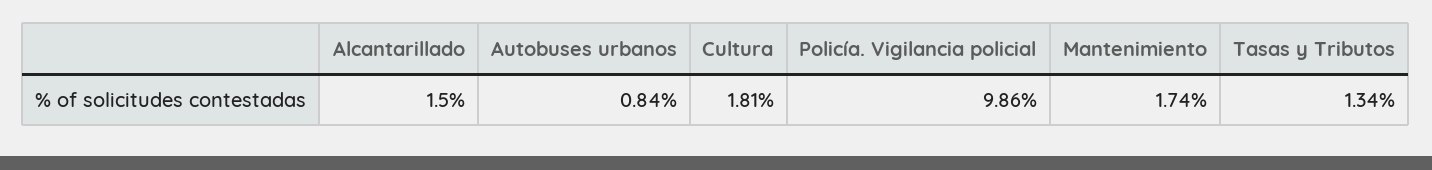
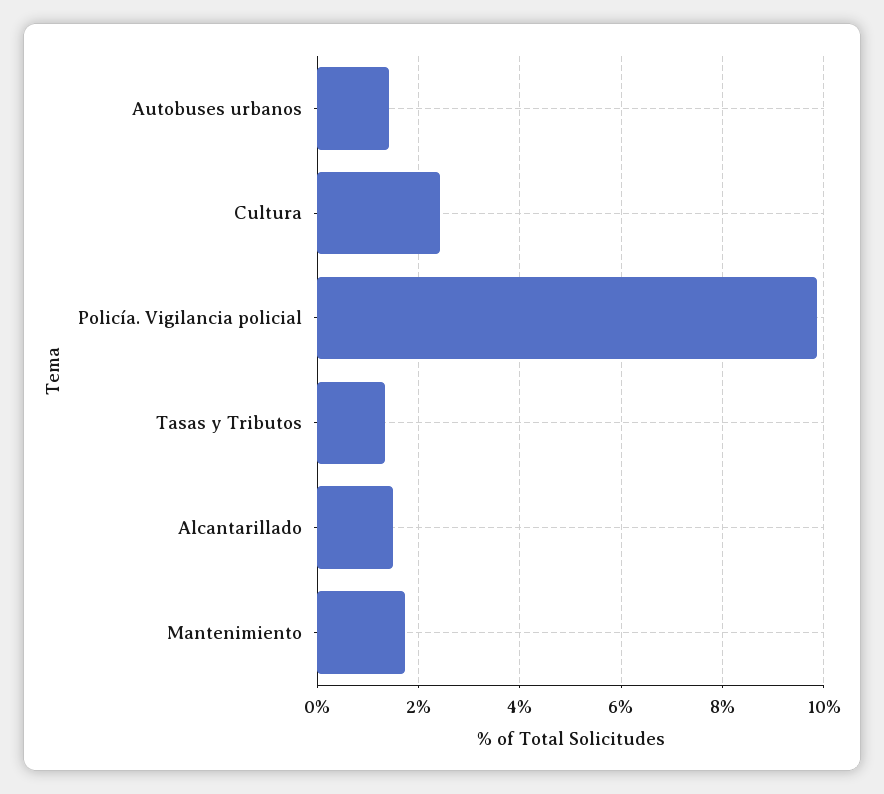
  {
    "Alcantarillado": 1.5,
-   "Autobuses urbanos": 0.84,
+   "Autobuses urbanos": 1.4,
-   "Cultura": 1.81,
+   "Cultura": 2.4,
    "Policía. Vigilancia policial": 9.86,
    "Mantenimiento": 1.74,
    "Tasas y Tributos": 1.34
  }

